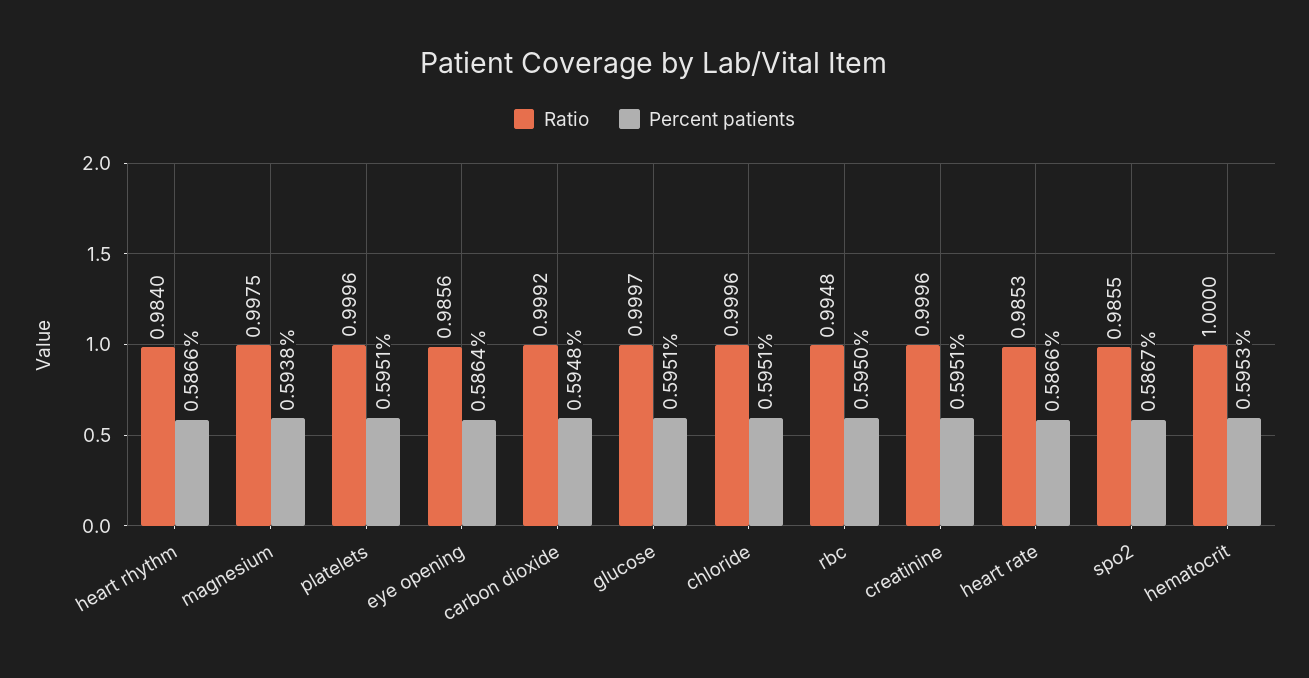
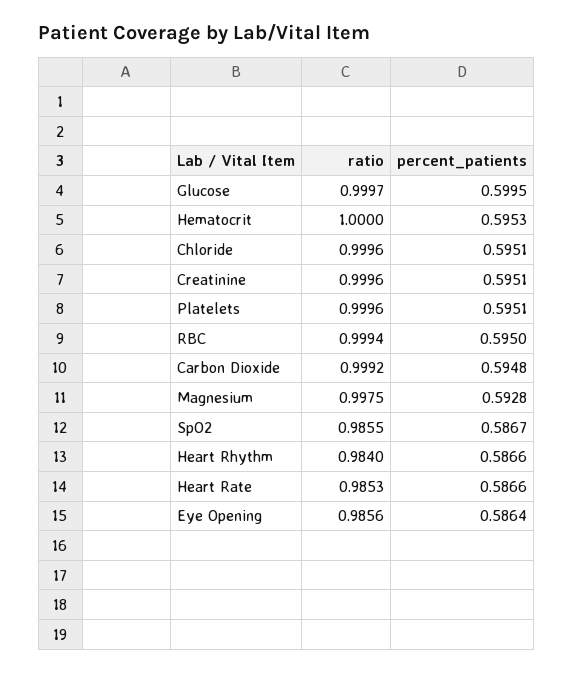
  {
    "Ratio": {
      "heart rhythm": 0.984,
      "magnesium": 0.9975,
      "platelets": 0.9996,
      "eye opening": 0.9856,
      "carbon dioxide": 0.9992,
      "glucose": 0.9997,
      "chloride": 0.9996,
-     "rbc": 0.9948,
+     "rbc": 0.9994,
      "creatinine": 0.9996,
      "heart rate": 0.9853,
      "spo2": 0.9855,
      "hematocrit": 1
    },
    "Percent patients": {
      "heart rhythm": 0.5866,
-     "magnesium": 0.5938,
+     "magnesium": 0.5928,
      "platelets": 0.5951,
      "eye opening": 0.5864,
      "carbon dioxide": 0.5948,
-     "glucose": 0.5951,
+     "glucose": 0.5995,
      "chloride": 0.5951,
      "rbc": 0.595,
      "creatinine": 0.5951,
      "heart rate": 0.5866,
      "spo2": 0.5867,
      "hematocrit": 0.5953
    }
  }

